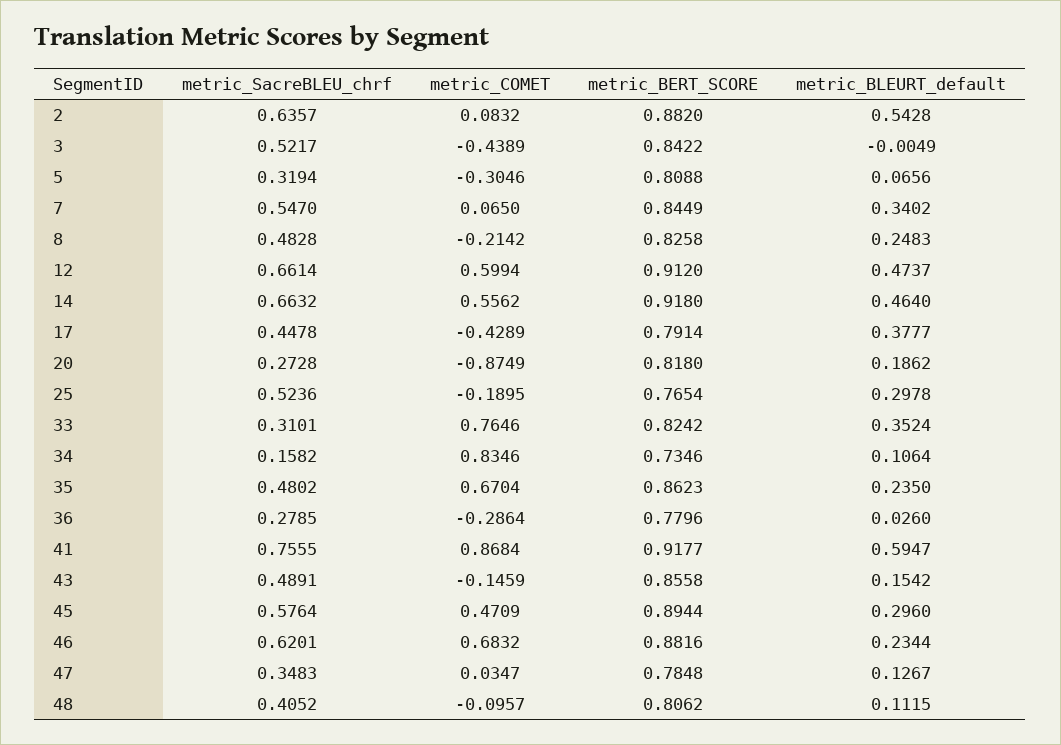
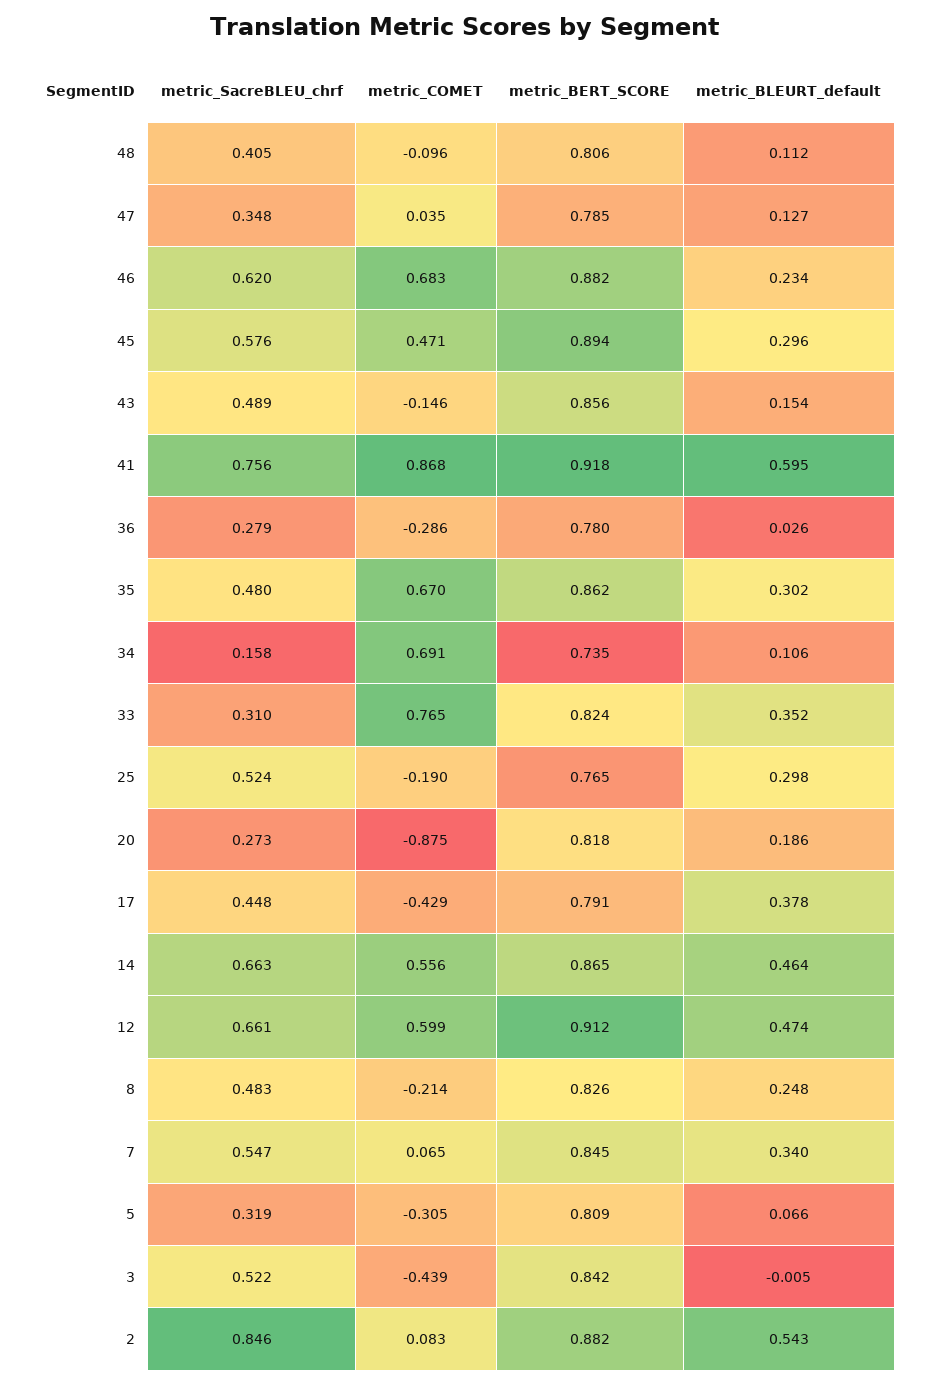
  {
    "metric_SacreBLEU_chrf": {
-     "2": 0.6357,
+     "2": 0.846,
      "3": 0.5217,
      "5": 0.3194,
      "7": 0.547,
      "8": 0.4828,
      "12": 0.6614,
      "14": 0.6632,
      "17": 0.4478,
      "20": 0.2728,
      "25": 0.5236,
      "33": 0.3101,
      "34": 0.1582,
      "35": 0.4802,
      "36": 0.2785,
      "41": 0.7555,
      "43": 0.4891,
      "45": 0.5764,
      "46": 0.6201,
      "47": 0.3483,
      "48": 0.4052
    },
    "metric_COMET": {
      "2": 0.0832,
      "3": -0.4389,
      "5": -0.3046,
      "7": 0.065,
      "8": -0.2142,
      "12": 0.5994,
      "14": 0.5562,
      "17": -0.4289,
      "20": -0.8749,
      "25": -0.1895,
      "33": 0.7646,
-     "34": 0.8346,
+     "34": 0.691,
      "35": 0.6704,
      "36": -0.2864,
      "41": 0.8684,
      "43": -0.1459,
      "45": 0.4709,
      "46": 0.6832,
      "47": 0.0347,
      "48": -0.0957
    },
    "metric_BERT_SCORE": {
      "2": 0.882,
      "3": 0.8422,
      "5": 0.8088,
      "7": 0.8449,
      "8": 0.8258,
      "12": 0.912,
-     "14": 0.918,
+     "14": 0.865,
      "17": 0.7914,
      "20": 0.818,
      "25": 0.7654,
      "33": 0.8242,
      "34": 0.7346,
      "35": 0.8623,
      "36": 0.7796,
      "41": 0.9177,
      "43": 0.8558,
      "45": 0.8944,
      "46": 0.8816,
      "47": 0.7848,
      "48": 0.8062
    },
    "metric_BLEURT_default": {
      "2": 0.5428,
      "3": -0.0049,
      "5": 0.0656,
      "7": 0.3402,
      "8": 0.2483,
      "12": 0.4737,
      "14": 0.464,
      "17": 0.3777,
      "20": 0.1862,
      "25": 0.2978,
      "33": 0.3524,
      "34": 0.1064,
-     "35": 0.235,
+     "35": 0.302,
      "36": 0.026,
      "41": 0.5947,
      "43": 0.1542,
      "45": 0.296,
      "46": 0.2344,
      "47": 0.1267,
      "48": 0.1115
    }
  }

